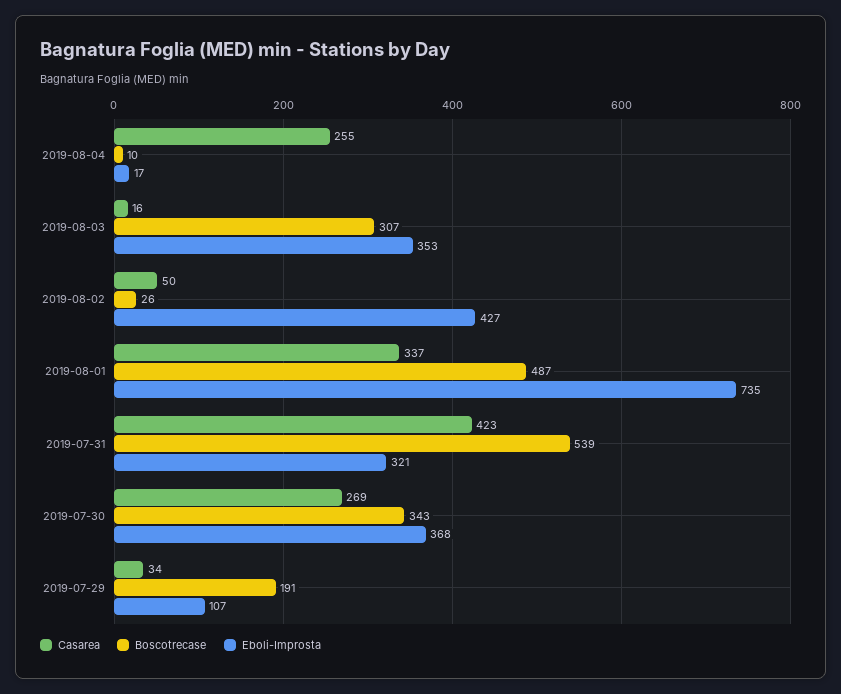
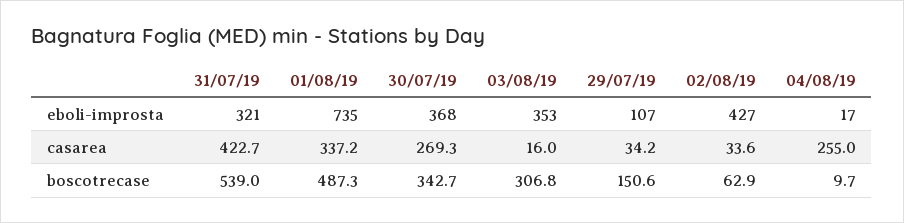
  {
    "Casarea": {
      "2019-08-04": 255,
      "2019-08-03": 16,
-     "2019-08-02": 50,
+     "2019-08-02": 33.6,
      "2019-08-01": 337.2,
      "2019-07-31": 422.7,
      "2019-07-30": 269.3,
      "2019-07-29": 34.2
    },
    "Boscotrecase": {
      "2019-08-04": 9.7,
      "2019-08-03": 306.8,
-     "2019-08-02": 26,
+     "2019-08-02": 62.9,
      "2019-08-01": 487.3,
      "2019-07-31": 539,
      "2019-07-30": 342.7,
-     "2019-07-29": 191
+     "2019-07-29": 150.6
    },
    "Eboli-Improsta": {
      "2019-08-04": 17,
      "2019-08-03": 353,
      "2019-08-02": 427,
      "2019-08-01": 735,
      "2019-07-31": 321,
      "2019-07-30": 368,
      "2019-07-29": 107
    }
  }

